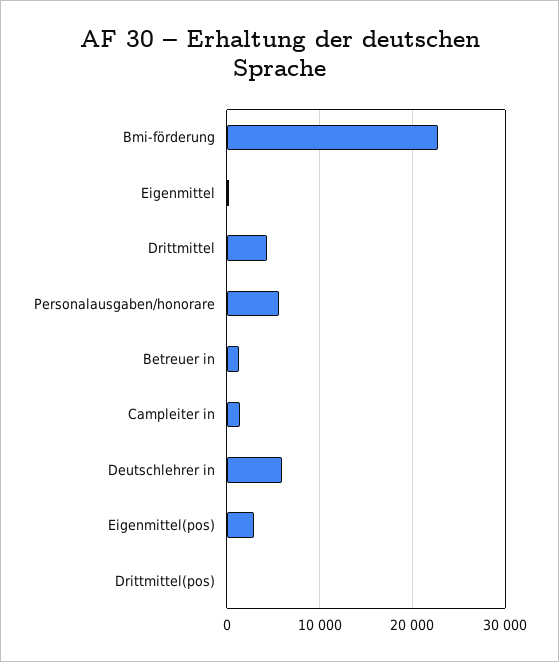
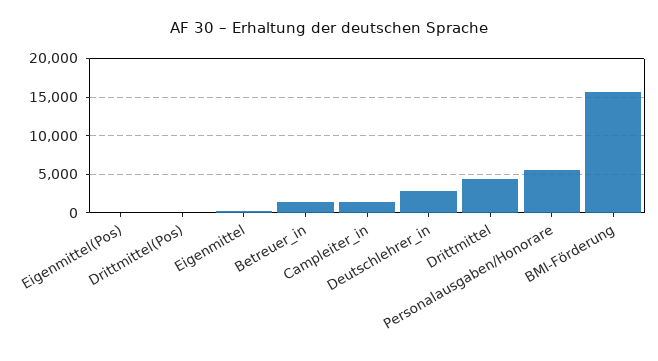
  {
-   "Bmi-förderung": 23000,
+   "Bmi-förderung": 16000,
    "Eigenmittel": 0,
    "Drittmittel": 4000,
    "Personalausgaben/honorare": 6000,
    "Betreuer in": 1000,
    "Campleiter in": 1000,
-   "Deutschlehrer in": 6000,
+   "Deutschlehrer in": 3000,
-   "Eigenmittel(pos)": 3000,
+   "Eigenmittel(pos)": 0,
    "Drittmittel(pos)": 0
  }

